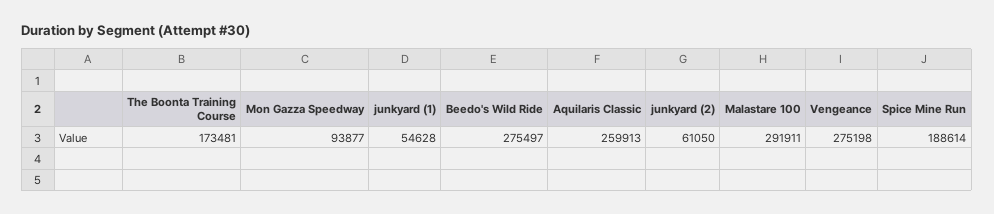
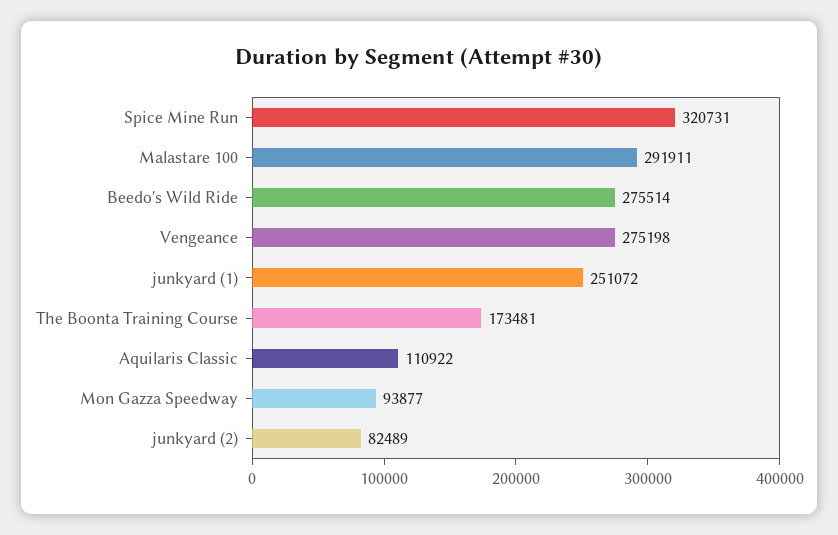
  {
    "The Boonta Training Course": 173481,
    "Mon Gazza Speedway": 93877,
-   "junkyard (1)": 54628,
+   "junkyard (1)": 251072,
-   "Beedo's Wild Ride": 275497,
+   "Beedo's Wild Ride": 275514,
-   "Aquilaris Classic": 259913,
+   "Aquilaris Classic": 110922,
-   "junkyard (2)": 61050,
+   "junkyard (2)": 82489,
    "Malastare 100": 291911,
    "Vengeance": 275198,
-   "Spice Mine Run": 188614
+   "Spice Mine Run": 320731
  }

